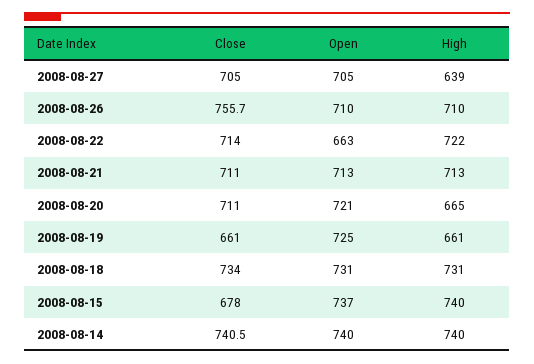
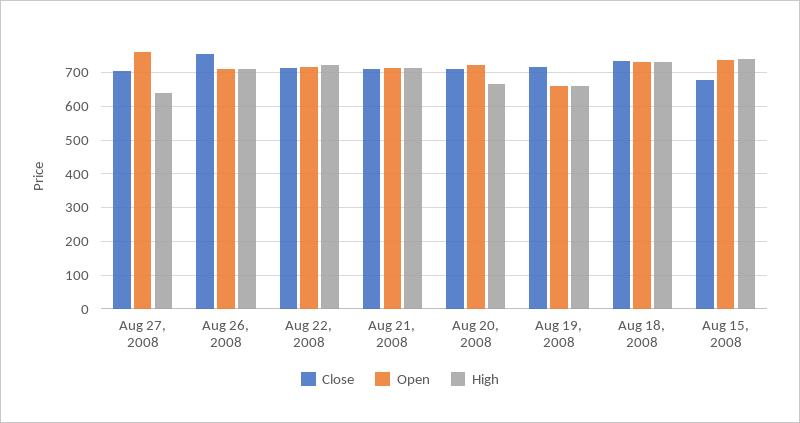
  {
    "Close": {
      "2008-08-27": 705,
      "2008-08-26": 755.7,
      "2008-08-22": 714,
      "2008-08-21": 711,
      "2008-08-20": 711,
-     "2008-08-19": 661,
+     "2008-08-19": 720,
      "2008-08-18": 734,
-     "2008-08-15": 678,
+     "2008-08-15": 678
-     "2008-08-14": 740.5
    },
    "Open": {
-     "2008-08-27": 705,
+     "2008-08-27": 760,
      "2008-08-26": 710,
-     "2008-08-22": 663,
+     "2008-08-22": 720,
      "2008-08-21": 713,
      "2008-08-20": 721,
-     "2008-08-19": 725,
+     "2008-08-19": 660,
      "2008-08-18": 731,
-     "2008-08-15": 737,
+     "2008-08-15": 737
-     "2008-08-14": 740
    },
    "High": {
      "2008-08-27": 639,
      "2008-08-26": 710,
      "2008-08-22": 722,
      "2008-08-21": 713,
      "2008-08-20": 665,
      "2008-08-19": 661,
      "2008-08-18": 731,
-     "2008-08-15": 740,
+     "2008-08-15": 740
-     "2008-08-14": 740
    }
  }

